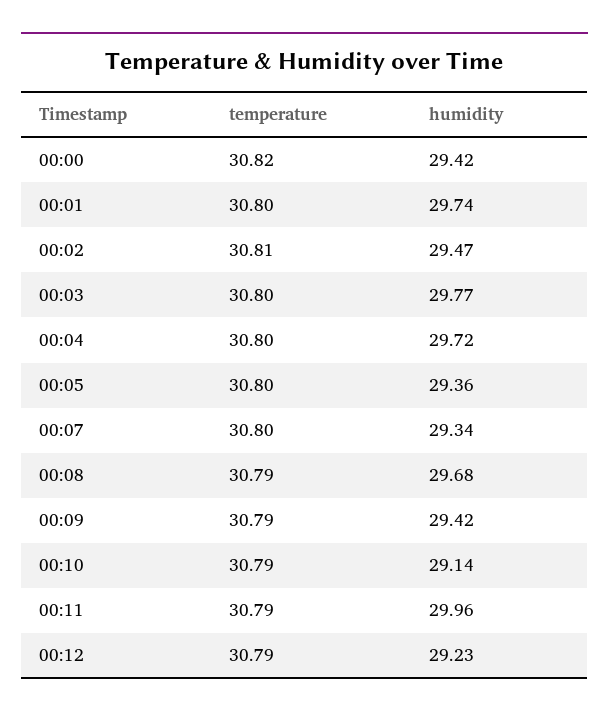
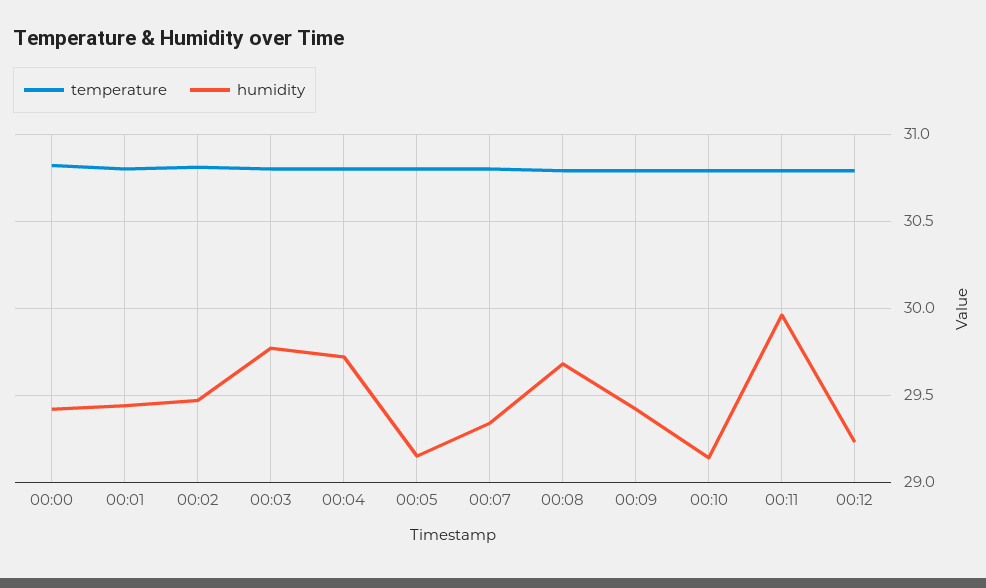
  {
    "temperature": {
      "00:00": 30.82,
      "00:01": 30.8,
      "00:02": 30.81,
      "00:03": 30.8,
      "00:04": 30.8,
      "00:05": 30.8,
      "00:07": 30.8,
      "00:08": 30.79,
      "00:09": 30.79,
      "00:10": 30.79,
      "00:11": 30.79,
      "00:12": 30.79
    },
    "humidity": {
      "00:00": 29.42,
-     "00:01": 29.74,
+     "00:01": 29.45,
      "00:02": 29.47,
      "00:03": 29.77,
      "00:04": 29.72,
-     "00:05": 29.36,
+     "00:05": 29.15,
      "00:07": 29.34,
      "00:08": 29.68,
      "00:09": 29.42,
      "00:10": 29.14,
      "00:11": 29.96,
      "00:12": 29.23
    }
  }

